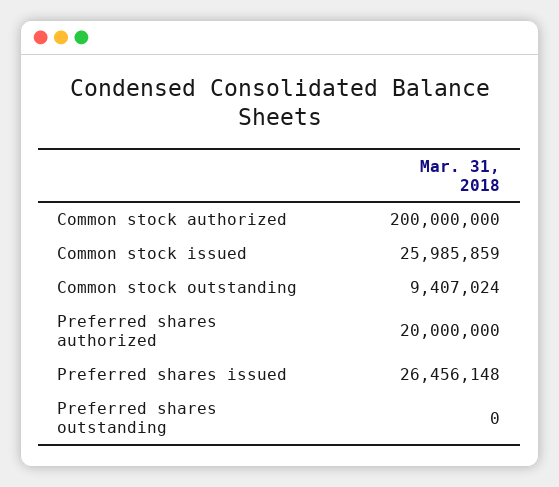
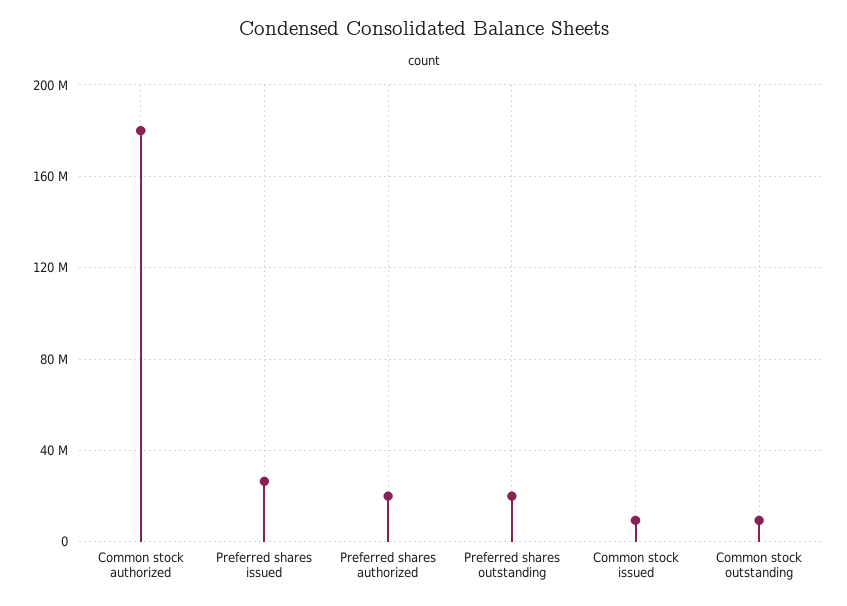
  {
-   "Common stock authorized": 200000000,
+   "Common stock authorized": 180000000,
-   "Common stock issued": 25985859,
+   "Common stock issued": 10000000,
    "Common stock outstanding": 9407024,
    "Preferred shares authorized": 20000000,
    "Preferred shares issued": 26456148,
-   "Preferred shares outstanding": 0
+   "Preferred shares outstanding": 20000000
  }

